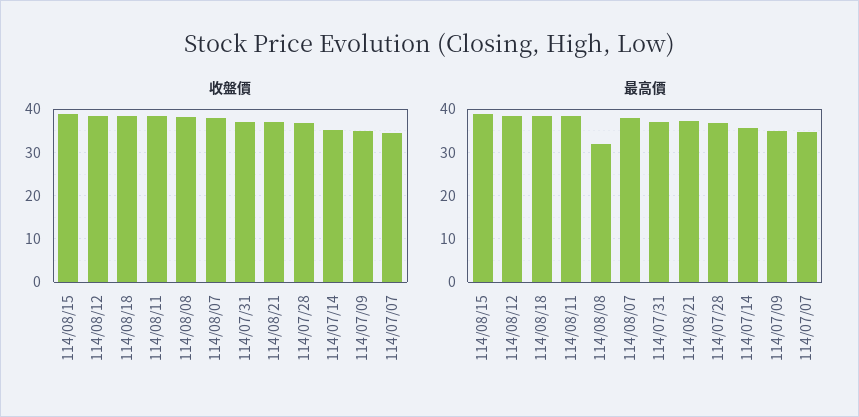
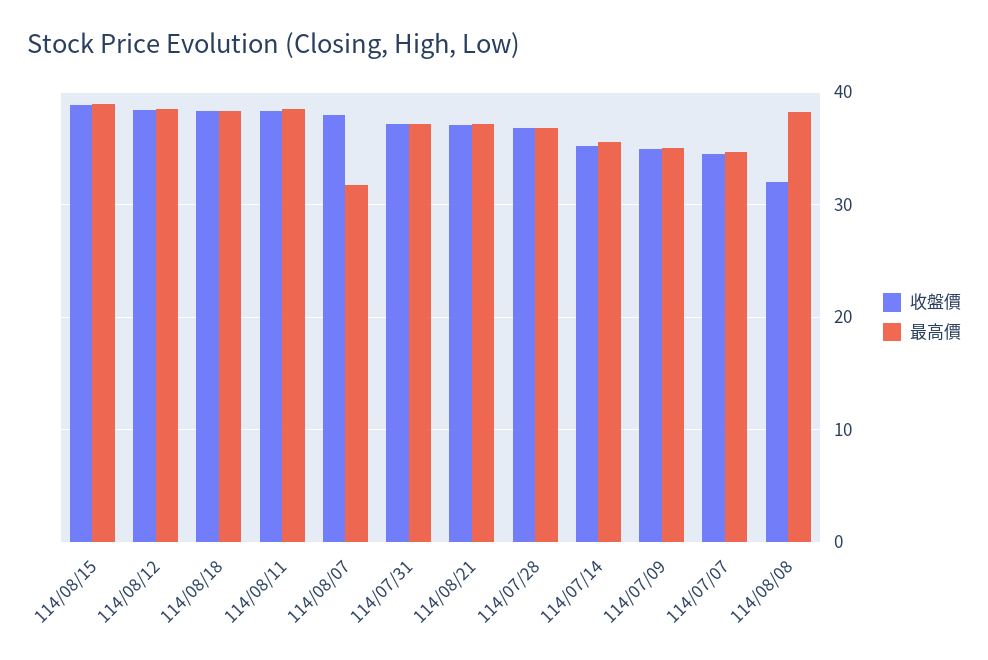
  {
    "收盤價": {
      "114/08/15": 39,
      "114/08/12": 38,
      "114/08/18": 38,
      "114/08/11": 38,
-     "114/08/08": 38,
+     "114/08/08": 32,
      "114/08/07": 38,
      "114/07/31": 37,
      "114/08/21": 37,
      "114/07/28": 37,
      "114/07/14": 35,
      "114/07/09": 35,
      "114/07/07": 35
    },
    "最高價": {
      "114/08/15": 39,
      "114/08/12": 38,
      "114/08/18": 38,
      "114/08/11": 38,
-     "114/08/08": 32,
+     "114/08/08": 38,
-     "114/08/07": 38,
+     "114/08/07": 32,
      "114/07/31": 37,
      "114/08/21": 37,
      "114/07/28": 37,
      "114/07/14": 36,
      "114/07/09": 35,
      "114/07/07": 35
    }
  }

